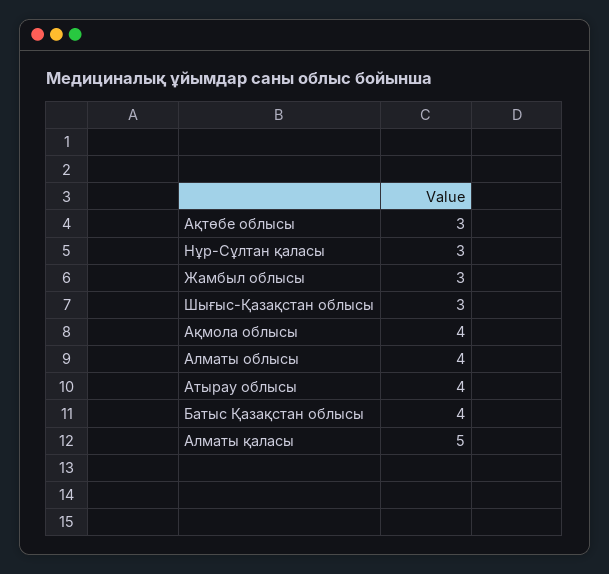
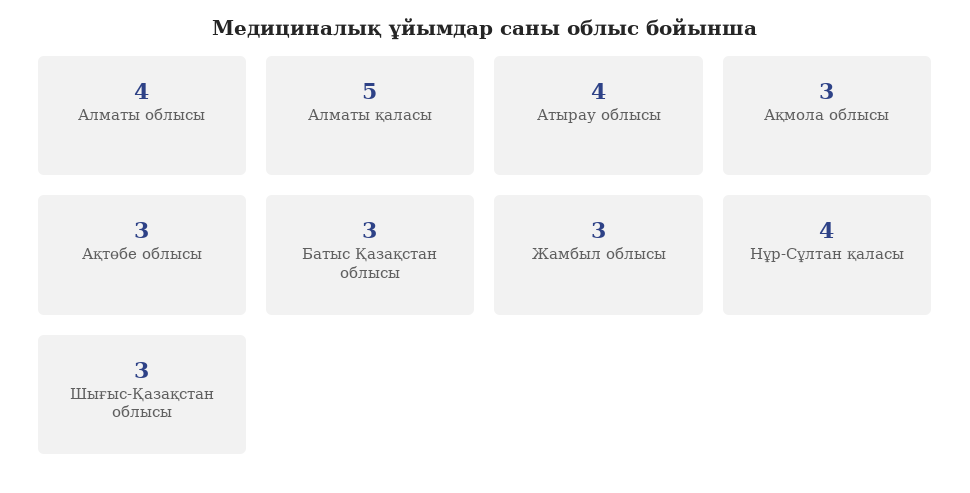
  {
    "Ақтөбе облысы": 3,
-   "Нұр-Сұлтан қаласы": 3,
+   "Нұр-Сұлтан қаласы": 4,
    "Жамбыл облысы": 3,
    "Шығыс-Қазақстан облысы": 3,
-   "Ақмола облысы": 4,
+   "Ақмола облысы": 3,
    "Алматы облысы": 4,
    "Атырау облысы": 4,
-   "Батыс Қазақстан облысы": 4,
+   "Батыс Қазақстан облысы": 3,
    "Алматы қаласы": 5
  }

